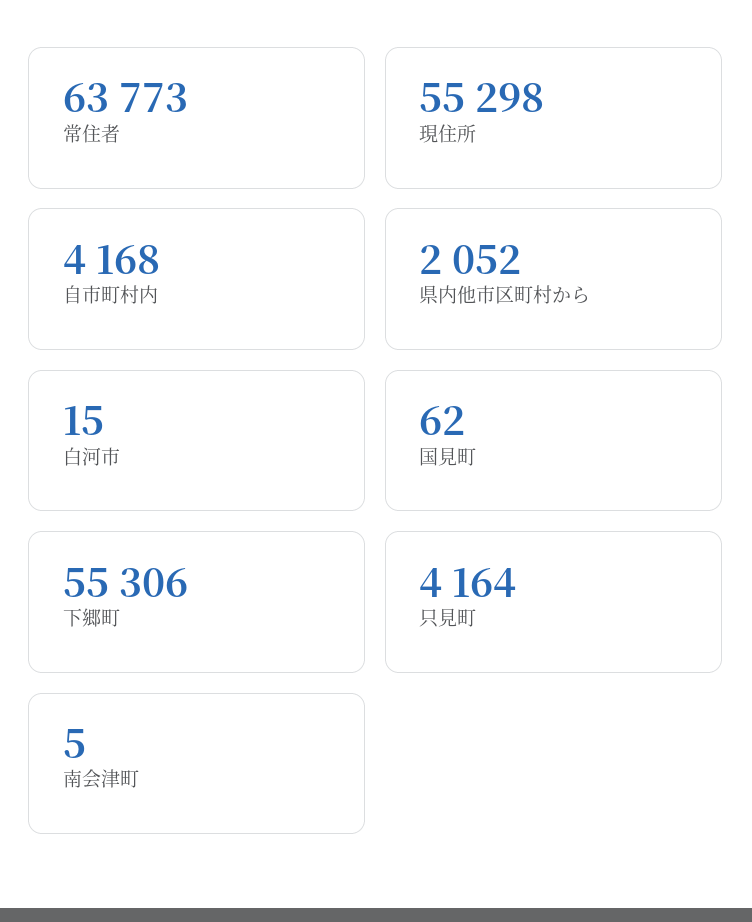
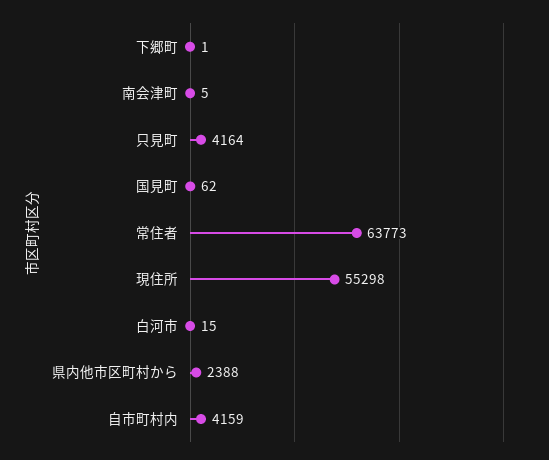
  {
    "常住者": 63773,
    "現住所": 55298,
-   "自市町村内": 4168,
+   "自市町村内": 4159,
-   "県内他市区町村から": 2052,
+   "県内他市区町村から": 2388,
    "白河市": 15,
    "国見町": 62,
-   "下郷町": 55306,
+   "下郷町": 1,
    "只見町": 4164,
    "南会津町": 5
  }

